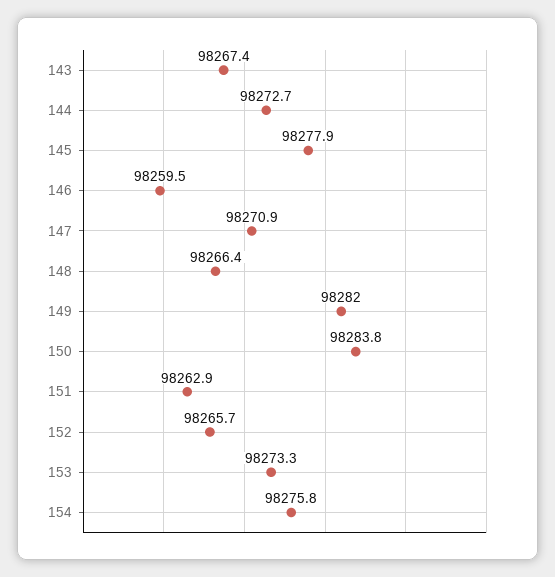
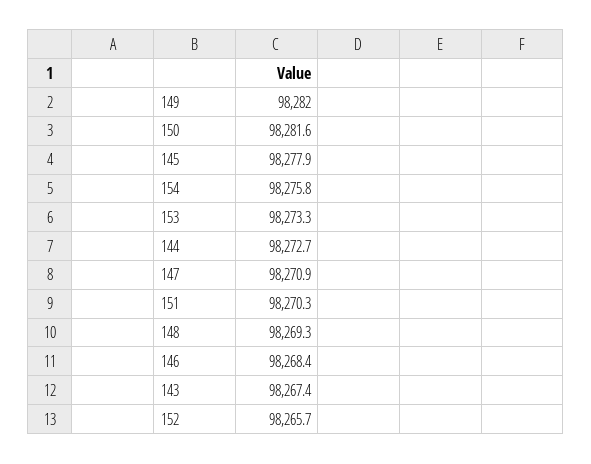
  {
    "143": 98267.4,
    "144": 98272.7,
    "145": 98277.9,
-   "146": 98259.5,
+   "146": 98268.4,
    "147": 98270.9,
-   "148": 98266.4,
+   "148": 98269.3,
    "149": 98282,
-   "150": 98283.8,
+   "150": 98281.6,
-   "151": 98262.9,
+   "151": 98270.3,
    "152": 98265.7,
    "153": 98273.3,
    "154": 98275.8
  }

